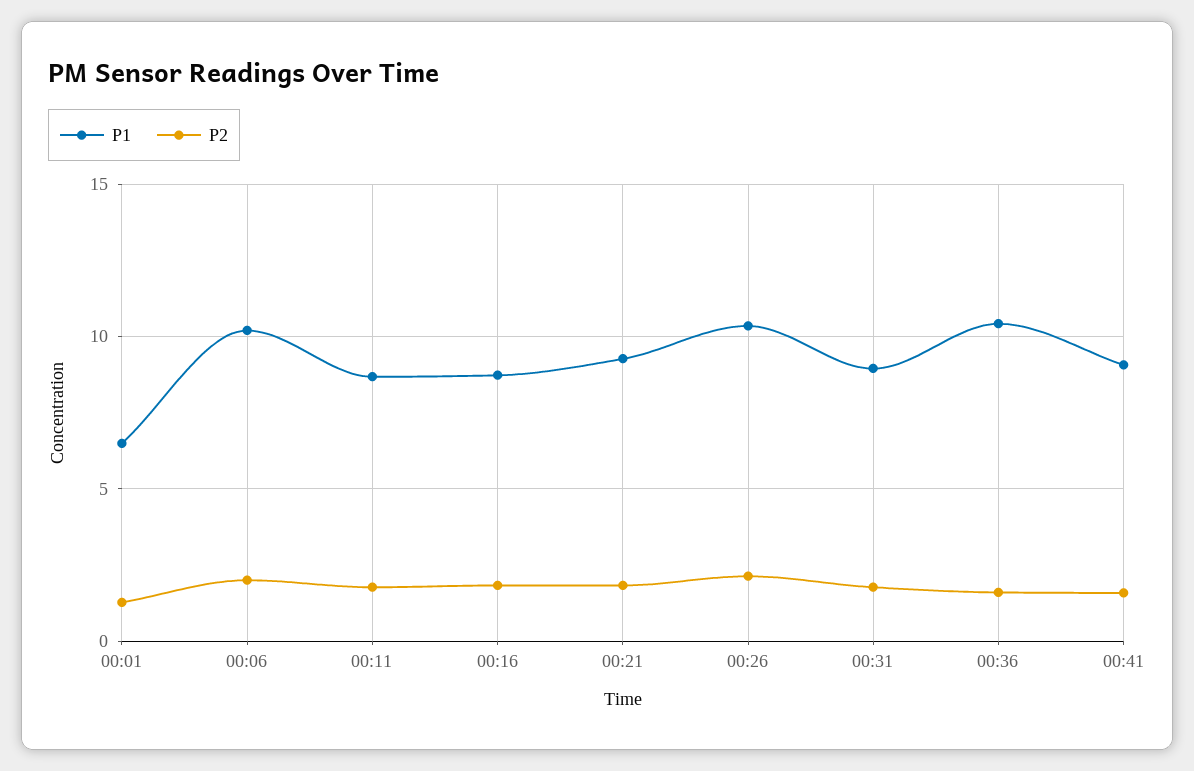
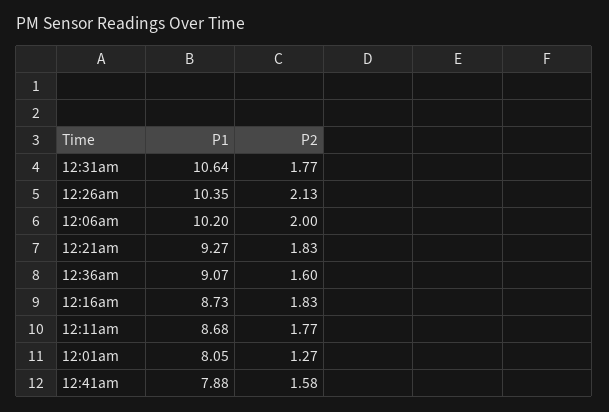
  {
    "P1": {
-     "00:01": 6.5,
+     "00:01": 8.05,
      "00:06": 10.2,
      "00:11": 8.68,
      "00:16": 8.73,
      "00:21": 9.27,
      "00:26": 10.35,
-     "00:31": 9,
+     "00:31": 10.64,
-     "00:36": 10.5,
+     "00:36": 9.07,
-     "00:41": 9
+     "00:41": 7.88
    },
    "P2": {
      "00:01": 1.27,
      "00:06": 2,
      "00:11": 1.77,
      "00:16": 1.83,
      "00:21": 1.83,
      "00:26": 2.13,
      "00:31": 1.77,
      "00:36": 1.6,
      "00:41": 1.58
    }
  }

